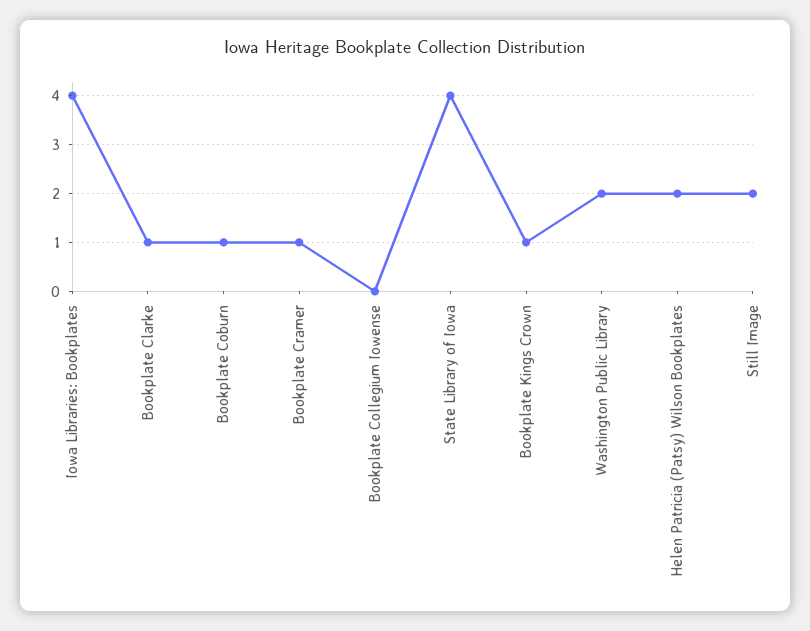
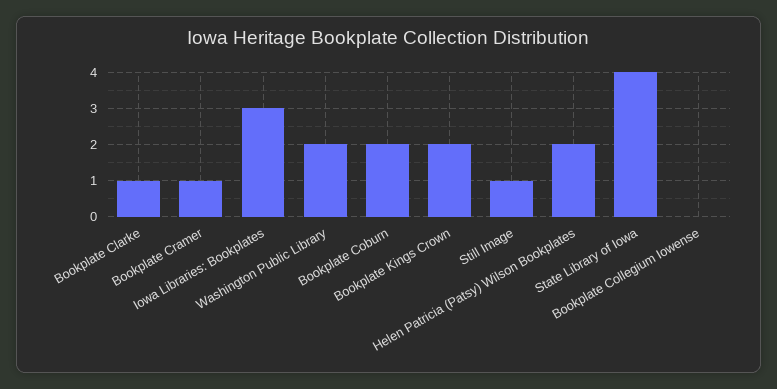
  {
-   "Iowa Libraries: Bookplates": 4,
+   "Iowa Libraries: Bookplates": 3,
    "Bookplate Clarke": 1,
-   "Bookplate Coburn": 1,
+   "Bookplate Coburn": 2,
    "Bookplate Cramer": 1,
    "Bookplate Collegium Iowense": 0,
    "State Library of Iowa": 4,
-   "Bookplate Kings Crown": 1,
+   "Bookplate Kings Crown": 2,
    "Washington Public Library": 2,
    "Helen Patricia (Patsy) Wilson Bookplates": 2,
-   "Still Image": 2
+   "Still Image": 1
  }

